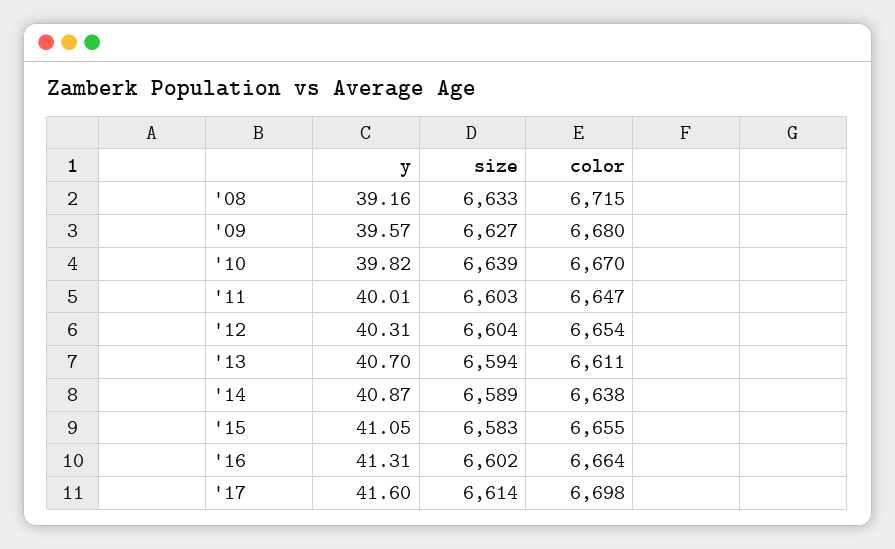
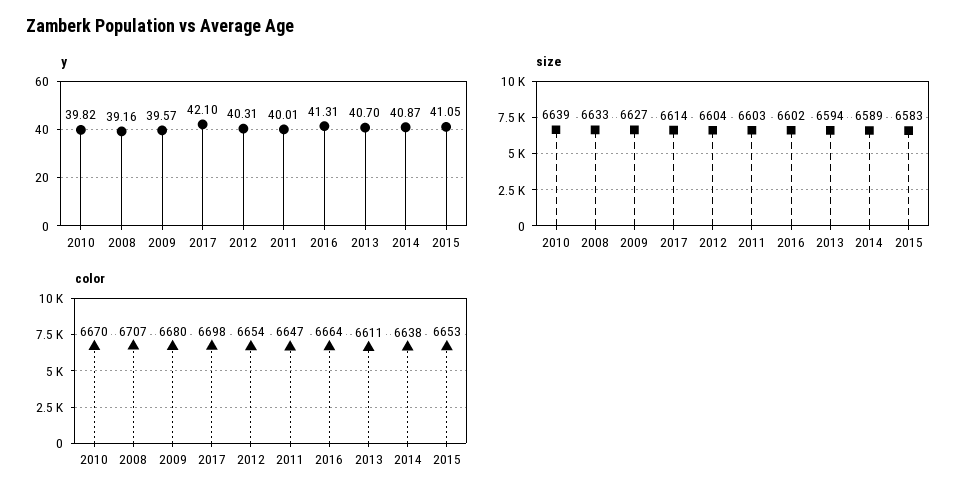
  {
    "y": {
      "'08": 39.16,
      "'09": 39.57,
      "'10": 39.82,
      "'11": 40.01,
      "'12": 40.31,
      "'13": 40.7,
      "'14": 40.87,
      "'15": 41.05,
      "'16": 41.31,
-     "'17": 41.6
+     "'17": 42.1
    },
    "size": {
      "'08": 6633,
      "'09": 6627,
      "'10": 6639,
      "'11": 6603,
      "'12": 6604,
      "'13": 6594,
      "'14": 6589,
      "'15": 6583,
      "'16": 6602,
      "'17": 6614
    },
    "color": {
-     "'08": 6715,
+     "'08": 6707,
      "'09": 6680,
      "'10": 6670,
      "'11": 6647,
      "'12": 6654,
      "'13": 6611,
      "'14": 6638,
-     "'15": 6655,
+     "'15": 6653,
      "'16": 6664,
      "'17": 6698
    }
  }

